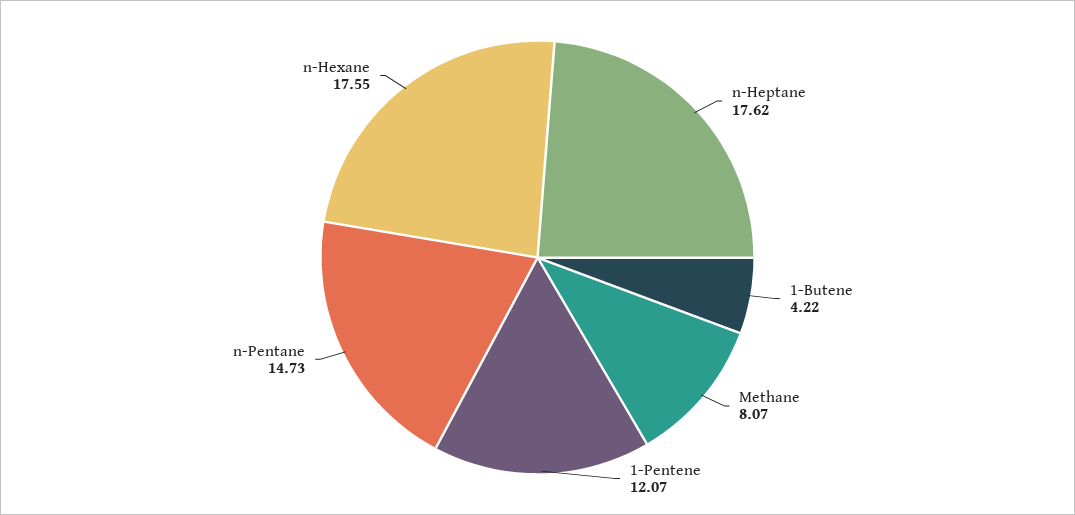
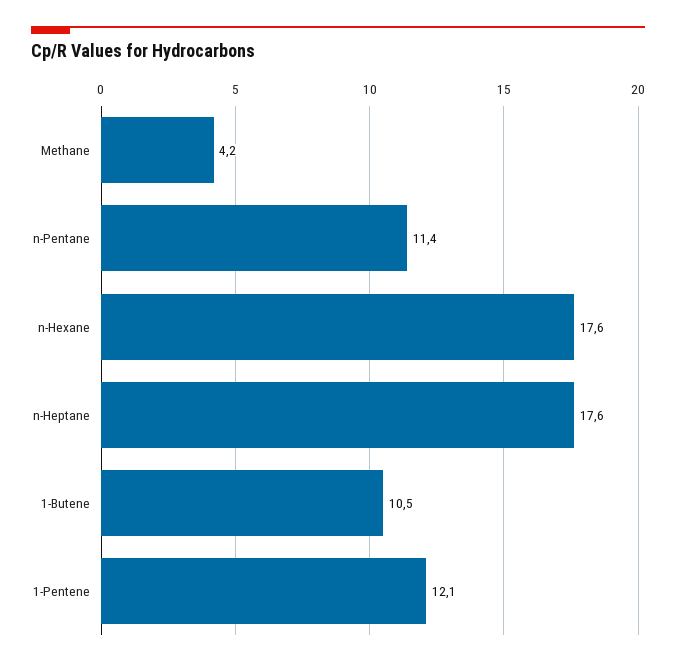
  {
    "n-Heptane": 17.62,
-   "1-Butene": 4.22,
+   "1-Butene": 10.5,
-   "Methane": 8.07,
+   "Methane": 4.2,
    "1-Pentene": 12.07,
-   "n-Pentane": 14.73,
+   "n-Pentane": 11.4,
    "n-Hexane": 17.55
  }

